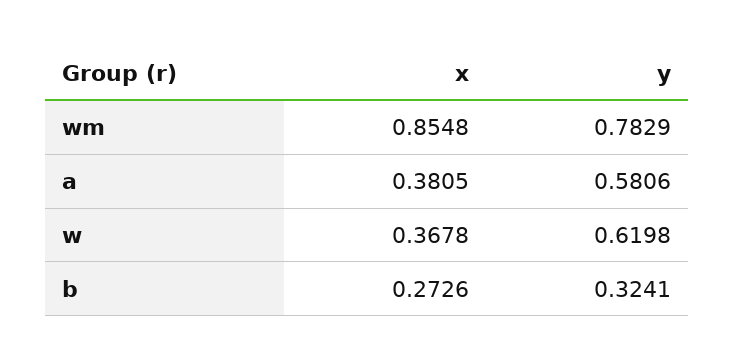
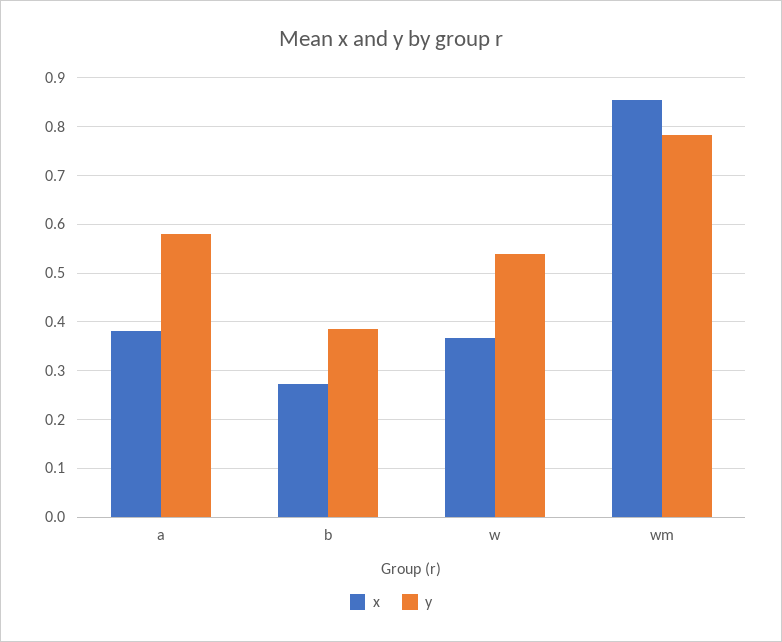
  {
    "x": {
      "wm": 0.8548,
      "a": 0.3805,
      "w": 0.3678,
      "b": 0.2726
    },
    "y": {
      "wm": 0.7829,
      "a": 0.5806,
-     "w": 0.6198,
+     "w": 0.54,
-     "b": 0.3241
+     "b": 0.38
    }
  }

